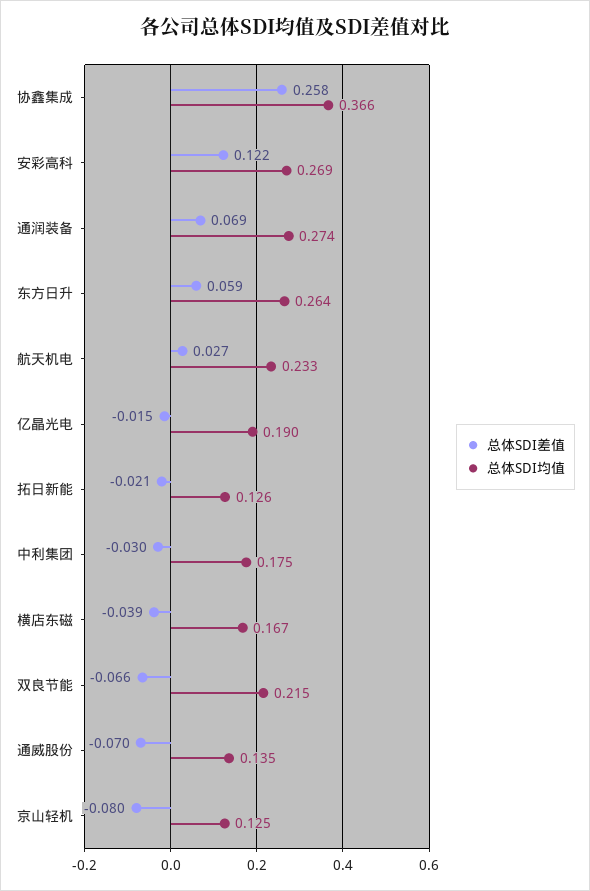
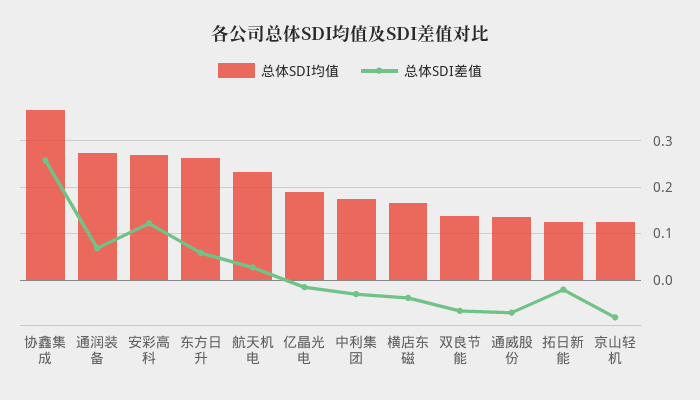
  {
    "总体SDI差值": {
      "协鑫集成": 0.258,
      "安彩高科": 0.122,
      "通润装备": 0.069,
      "东方日升": 0.059,
      "航天机电": 0.027,
      "亿晶光电": -0.015,
      "拓日新能": -0.021,
      "中利集团": -0.03,
      "横店东磁": -0.039,
      "双良节能": -0.066,
      "通威股份": -0.07,
      "京山轻机": -0.08
    },
    "总体SDI均值": {
      "协鑫集成": 0.366,
      "安彩高科": 0.269,
      "通润装备": 0.274,
      "东方日升": 0.264,
      "航天机电": 0.233,
      "亿晶光电": 0.19,
      "拓日新能": 0.126,
      "中利集团": 0.175,
      "横店东磁": 0.167,
-     "双良节能": 0.215,
+     "双良节能": 0.14,
      "通威股份": 0.135,
      "京山轻机": 0.125
    }
  }

